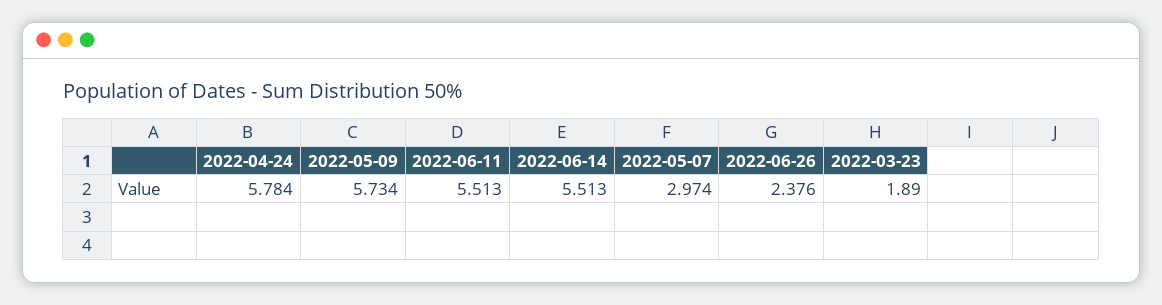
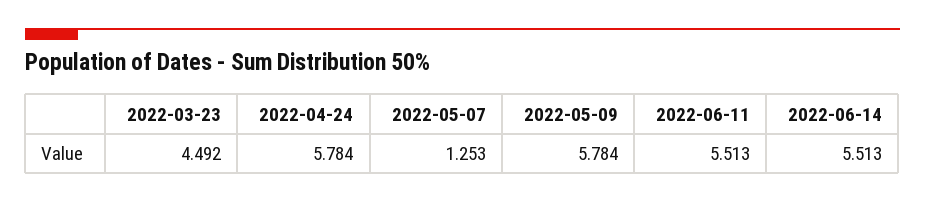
  {
    "2022-04-24": 5.784,
-   "2022-05-09": 5.734,
+   "2022-05-09": 5.784,
    "2022-06-11": 5.513,
    "2022-06-14": 5.513,
-   "2022-05-07": 2.974,
+   "2022-05-07": 1.253,
-   "2022-06-26": 2.376,
-   "2022-03-23": 1.89
+   "2022-03-23": 4.492
  }

